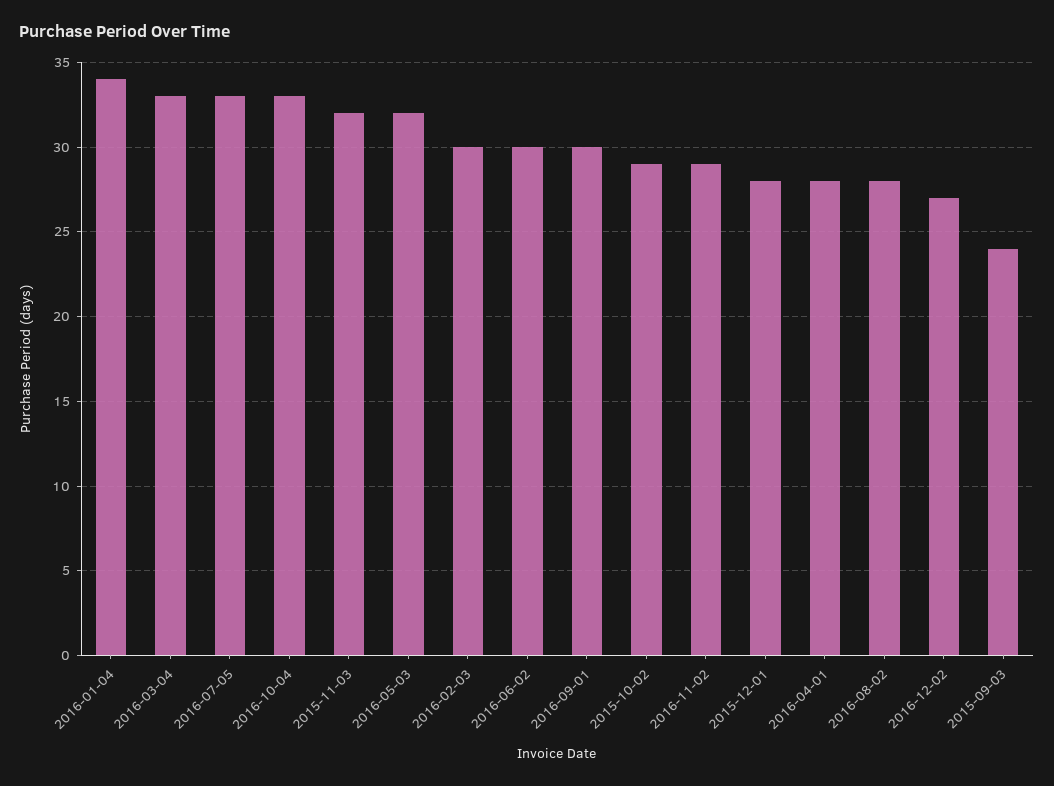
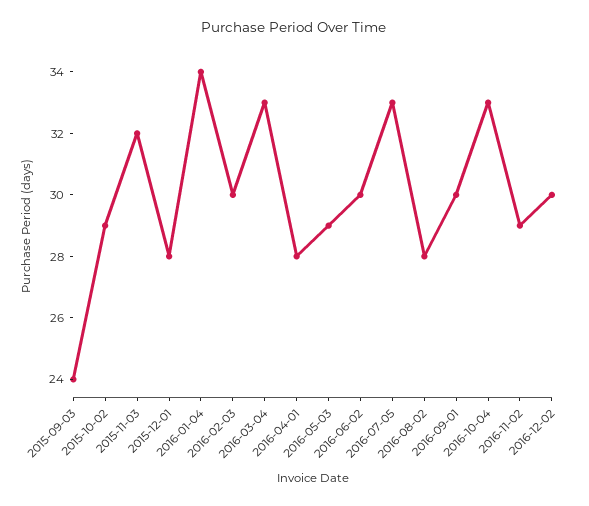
  {
    "2016-01-04": 34,
    "2016-03-04": 33,
    "2016-07-05": 33,
    "2016-10-04": 33,
    "2015-11-03": 32,
-   "2016-05-03": 32,
+   "2016-05-03": 29,
    "2016-02-03": 30,
    "2016-06-02": 30,
    "2016-09-01": 30,
    "2015-10-02": 29,
    "2016-11-02": 29,
    "2015-12-01": 28,
    "2016-04-01": 28,
    "2016-08-02": 28,
-   "2016-12-02": 27,
+   "2016-12-02": 30,
    "2015-09-03": 24
  }

